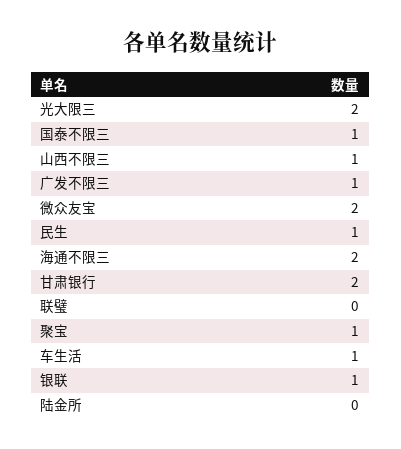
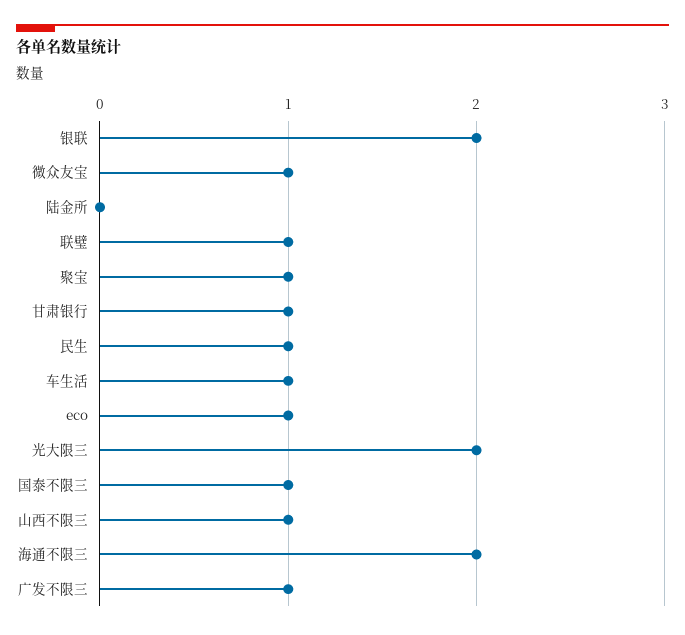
  {
    "光大限三": 2,
    "国泰不限三": 1,
    "山西不限三": 1,
    "广发不限三": 1,
-   "微众友宝": 2,
+   "微众友宝": 1,
    "民生": 1,
    "海通不限三": 2,
-   "甘肃银行": 2,
+   "甘肃银行": 1,
-   "联璧": 0,
+   "联璧": 1,
    "聚宝": 1,
    "车生活": 1,
-   "银联": 1,
+   "银联": 2,
-   "陆金所": 0
+   "陆金所": 0,
+   "eco": 1
  }

